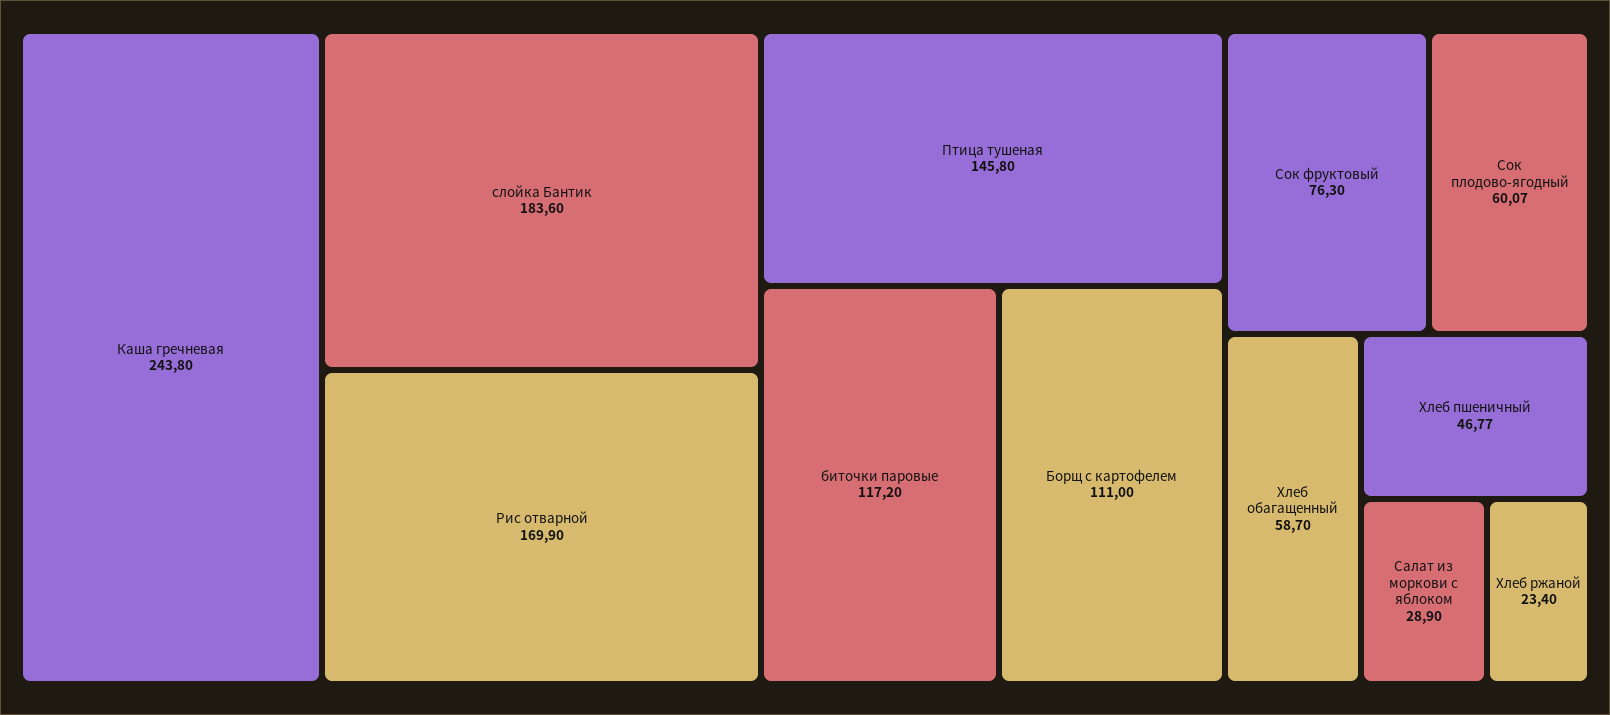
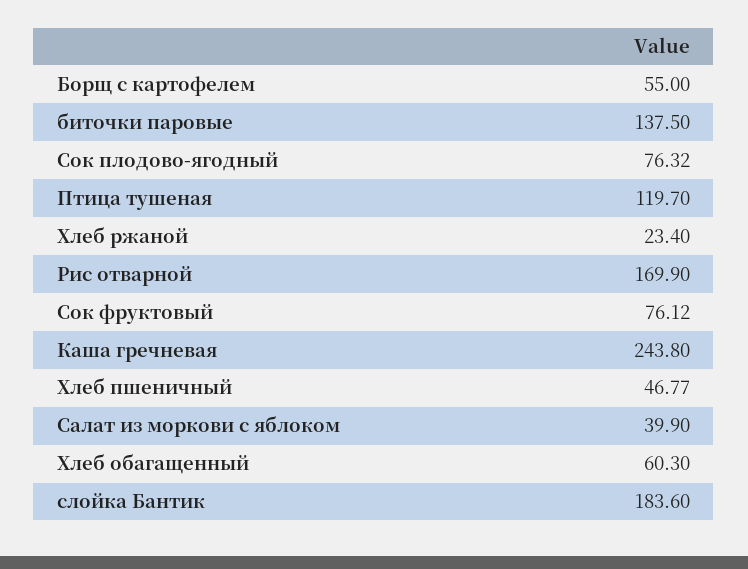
  {
    "Каша гречневая": 243.8,
    "слойка Бантик": 183.6,
    "Рис отварной": 169.9,
-   "Птица тушеная": 145.8,
+   "Птица тушеная": 119.7,
-   "биточки паровые": 117.2,
+   "биточки паровые": 137.5,
-   "Борщ с картофелем": 111,
+   "Борщ с картофелем": 55,
-   "Сок фруктовый": 76.3,
+   "Сок фруктовый": 76.12,
-   "Сок плодово-ягодный": 60.07,
+   "Сок плодово-ягодный": 76.32,
-   "Хлеб обагащенный": 58.7,
+   "Хлеб обагащенный": 60.3,
    "Хлеб пшеничный": 46.77,
-   "Салат из моркови с яблоком": 28.9,
+   "Салат из моркови с яблоком": 39.9,
    "Хлеб ржаной": 23.4
  }

